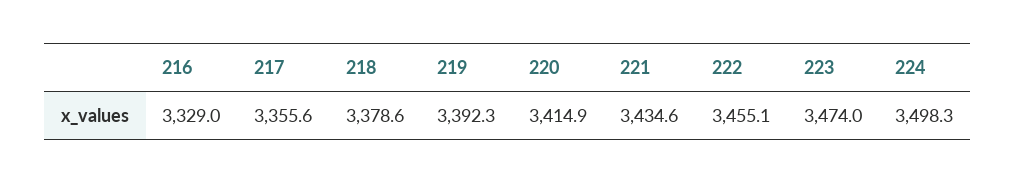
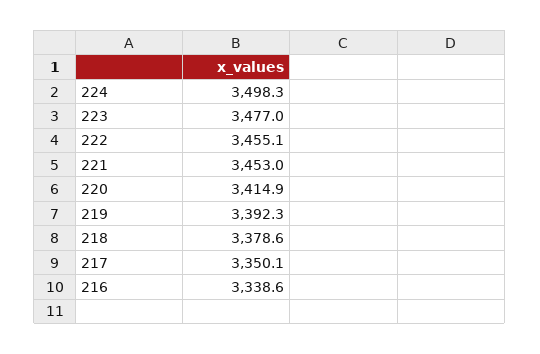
  {
-   "216": 3329,
+   "216": 3338.6,
-   "217": 3355.6,
+   "217": 3350.1,
    "218": 3378.6,
    "219": 3392.3,
    "220": 3414.9,
-   "221": 3434.6,
+   "221": 3453,
    "222": 3455.1,
-   "223": 3474,
+   "223": 3477,
    "224": 3498.3
  }

